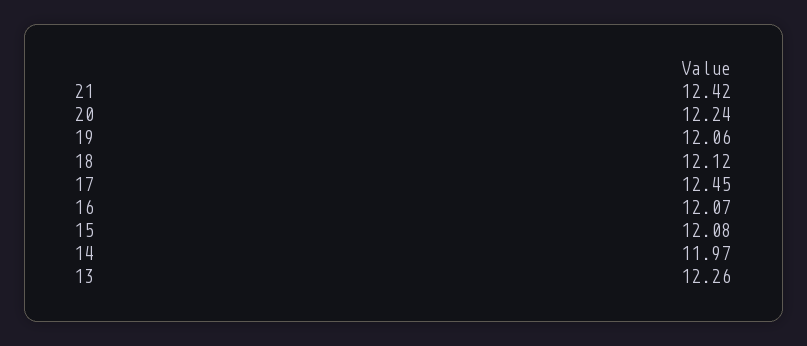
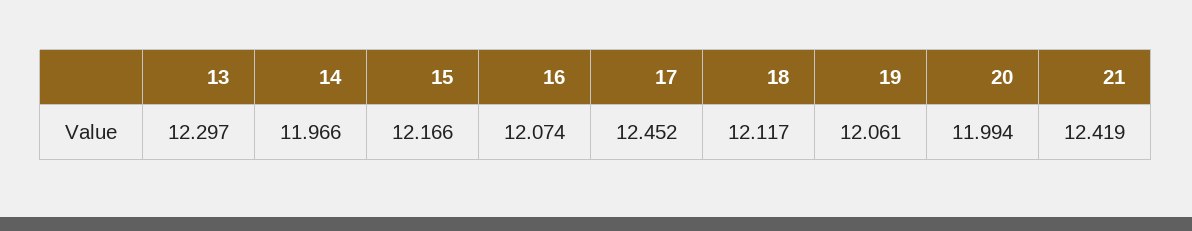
  {
    "21": 12.419,
-   "20": 12.24,
+   "20": 11.994,
    "19": 12.061,
    "18": 12.117,
    "17": 12.452,
    "16": 12.074,
-   "15": 12.08,
+   "15": 12.166,
    "14": 11.966,
-   "13": 12.26
+   "13": 12.297
  }

